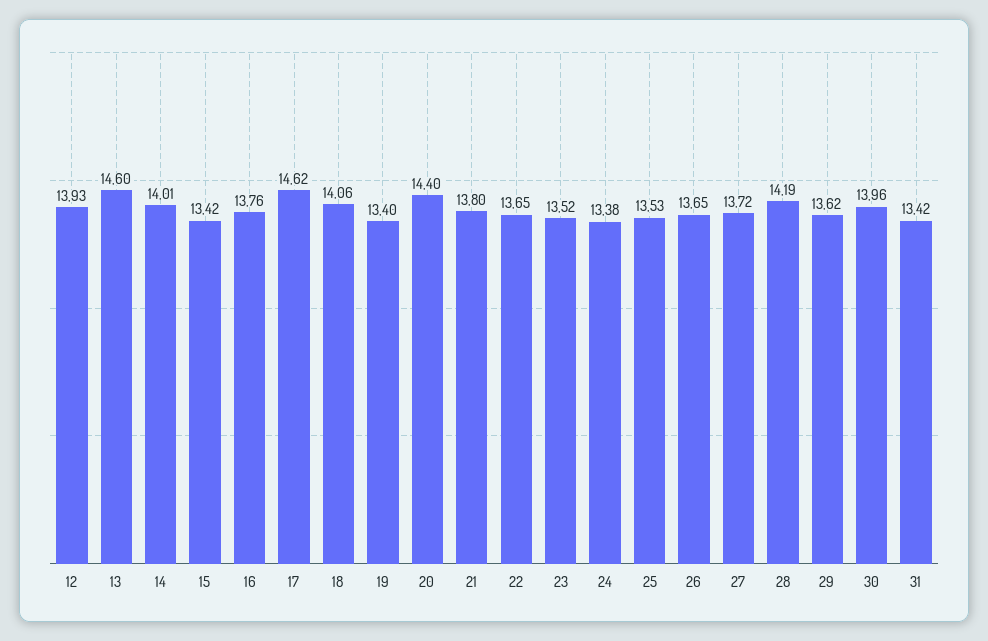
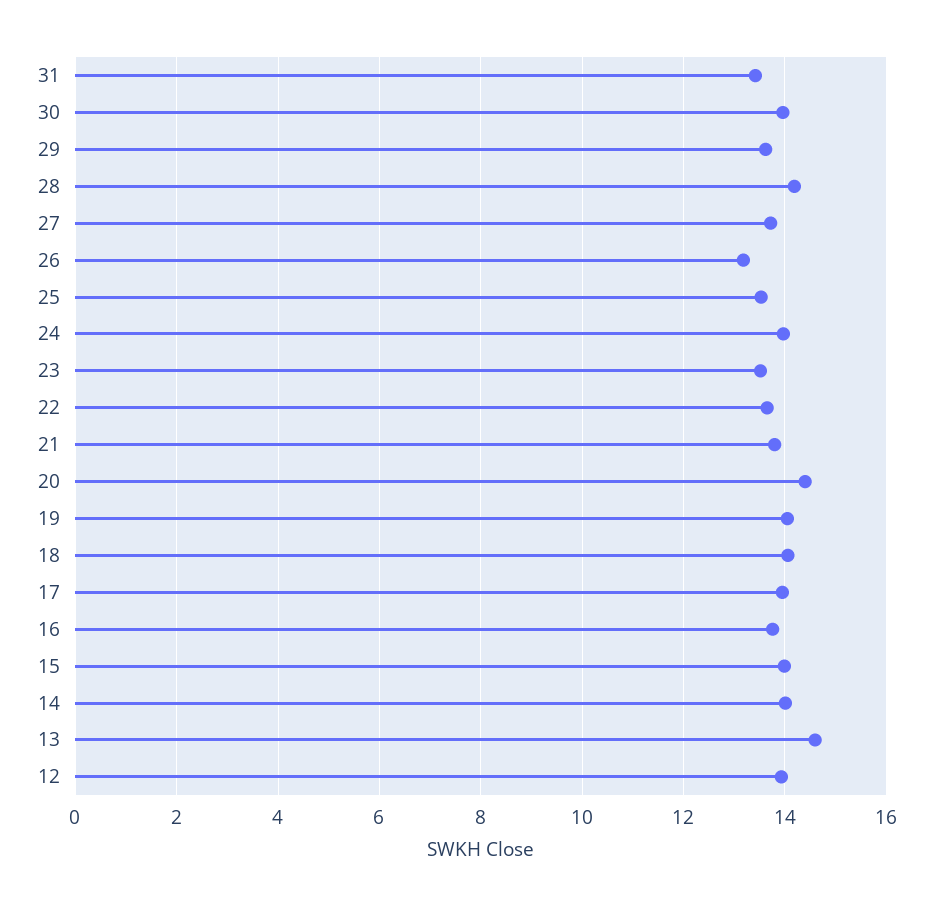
  {
    "12": 13.93,
    "13": 14.6,
    "14": 14.01,
-   "15": 13.42,
+   "15": 14,
    "16": 13.76,
-   "17": 14.62,
+   "17": 14,
    "18": 14.06,
-   "19": 13.4,
+   "19": 14,
    "20": 14.4,
    "21": 13.8,
    "22": 13.65,
    "23": 13.52,
-   "24": 13.38,
+   "24": 14,
    "25": 13.53,
-   "26": 13.65,
+   "26": 13.2,
    "27": 13.72,
    "28": 14.19,
    "29": 13.62,
    "30": 13.96,
    "31": 13.42
  }

